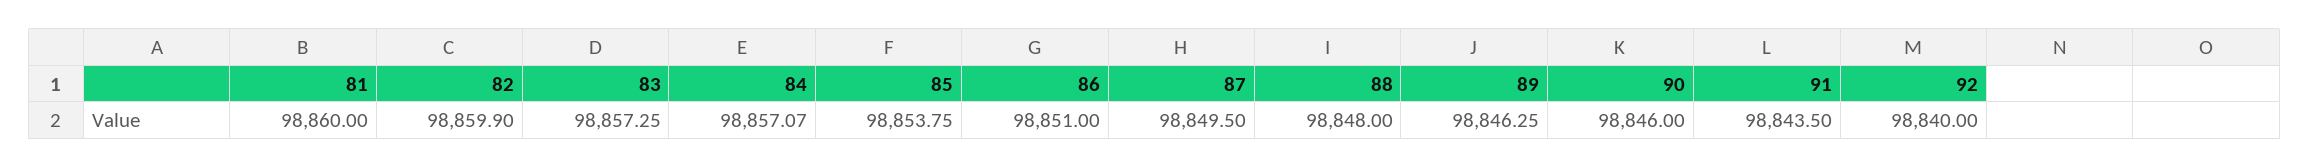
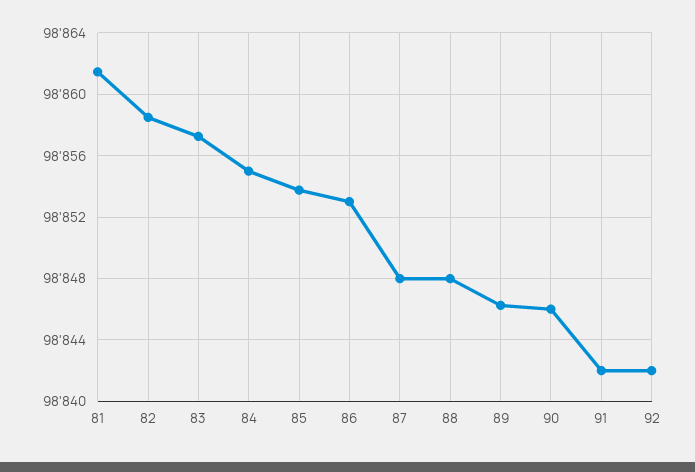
  {
-   "81": 98860,
+   "81": 98861.5,
-   "82": 98859.9,
+   "82": 98858.5,
    "83": 98857.25,
-   "84": 98857.07,
+   "84": 98855,
    "85": 98853.75,
-   "86": 98851,
+   "86": 98853,
-   "87": 98849.5,
+   "87": 98848,
    "88": 98848,
    "89": 98846.25,
    "90": 98846,
-   "91": 98843.5,
+   "91": 98842,
-   "92": 98840
+   "92": 98842
  }

